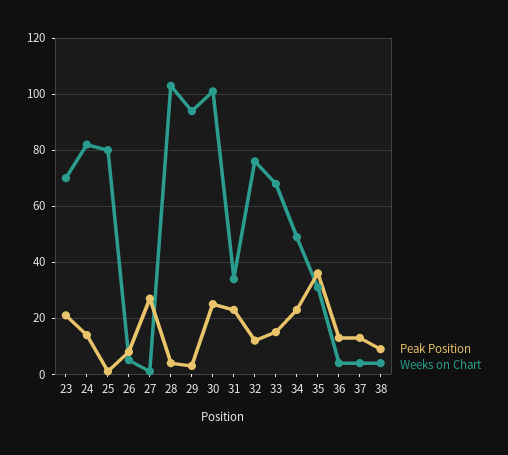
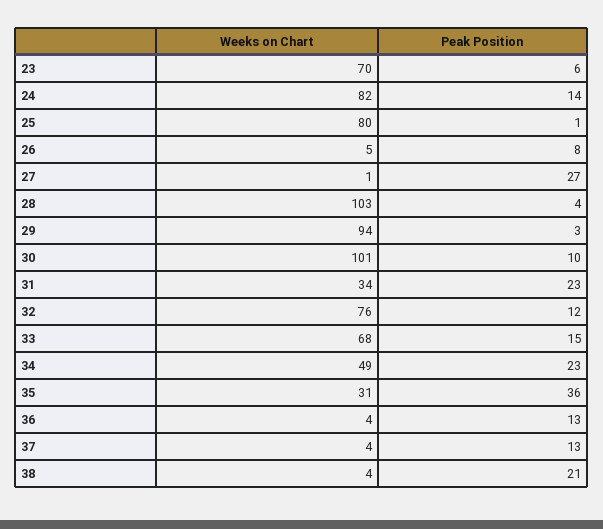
  {
    "Peak Position": {
-     "23": 20,
+     "23": 6,
      "24": 14,
      "25": 1,
      "26": 8,
      "27": 27,
      "28": 4,
      "29": 3,
-     "30": 25,
+     "30": 10,
      "31": 23,
      "32": 12,
      "33": 15,
      "34": 23,
      "35": 36,
      "36": 13,
      "37": 13,
-     "38": 10
+     "38": 21
    },
    "Weeks on Chart": {
      "23": 70,
      "24": 82,
      "25": 80,
      "26": 5,
      "27": 1,
      "28": 103,
      "29": 94,
      "30": 101,
      "31": 34,
      "32": 76,
      "33": 68,
      "34": 49,
      "35": 31,
      "36": 4,
      "37": 4,
      "38": 4
    }
  }

